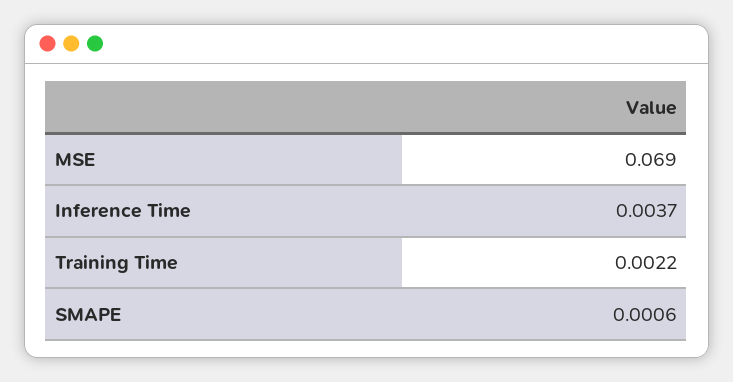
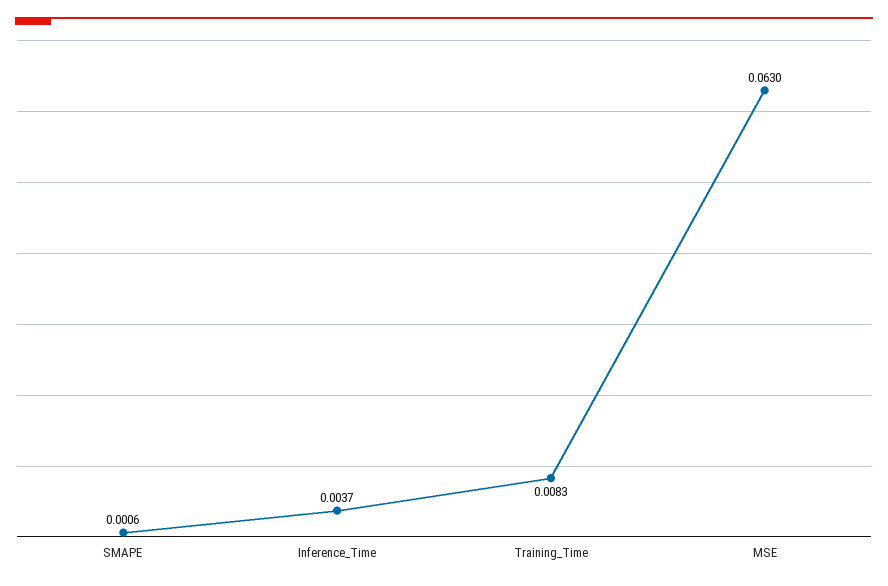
  {
-   "MSE": 0.069,
+   "MSE": 0.063,
    "Inference Time": 0.0037,
-   "Training Time": 0.0022,
+   "Training Time": 0.0083,
    "SMAPE": 0.0006
  }

